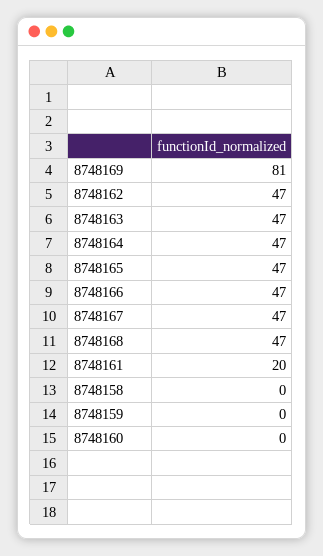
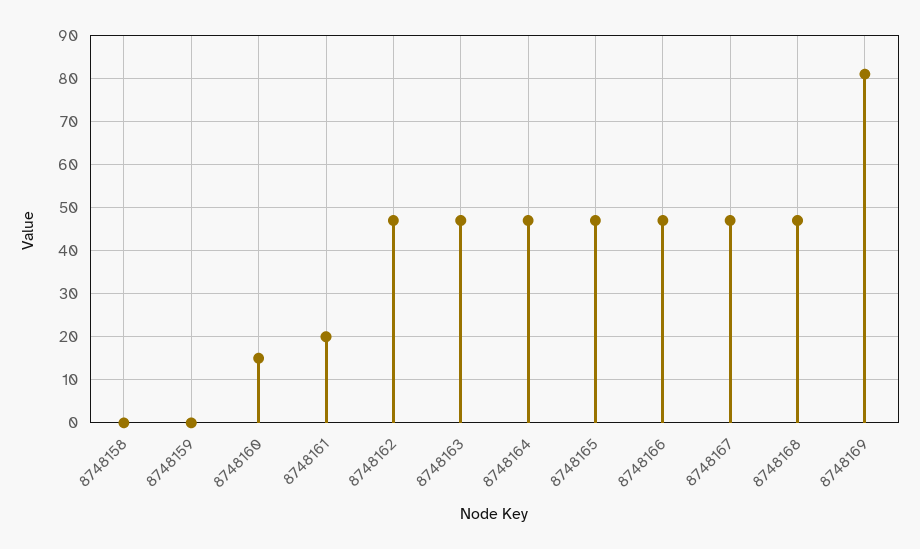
  {
    "8748169": 81,
    "8748162": 47,
    "8748163": 47,
    "8748164": 47,
    "8748165": 47,
    "8748166": 47,
    "8748167": 47,
    "8748168": 47,
    "8748161": 20,
    "8748158": 0,
    "8748159": 0,
-   "8748160": 0
+   "8748160": 15
  }

